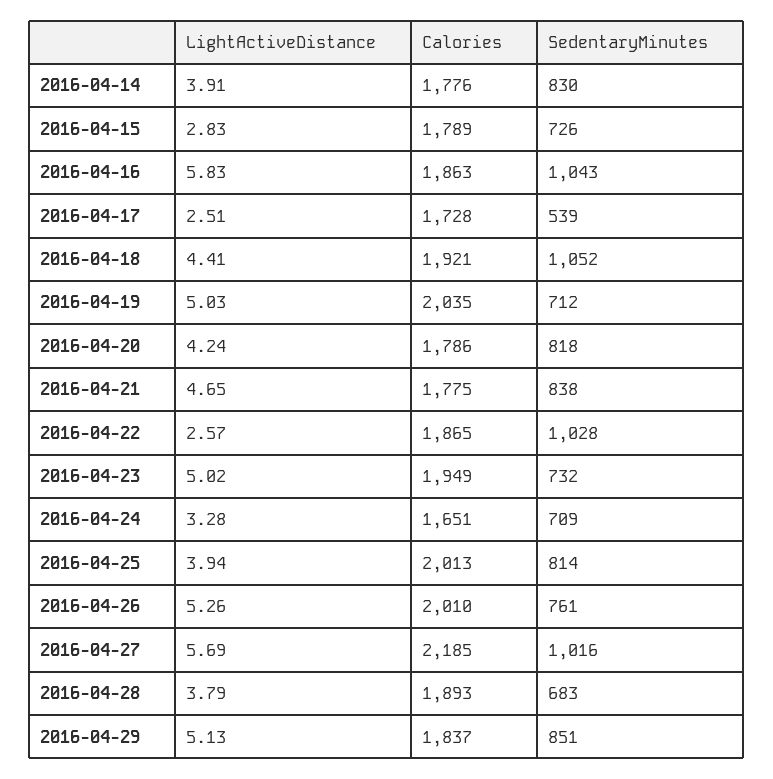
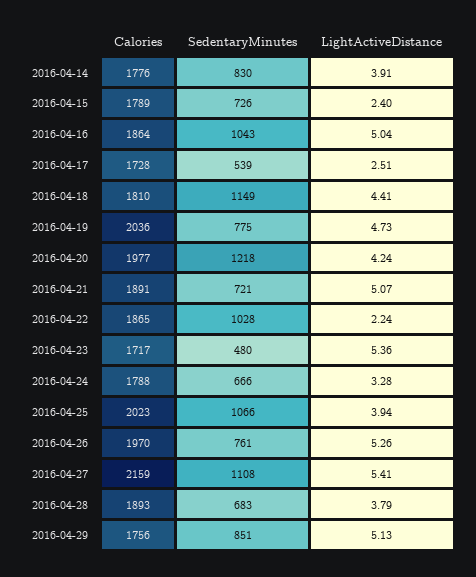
  {
    "LightActiveDistance": {
      "2016-04-14": 3.91,
-     "2016-04-15": 2.83,
+     "2016-04-15": 2.4,
-     "2016-04-16": 5.83,
+     "2016-04-16": 5.04,
      "2016-04-17": 2.51,
      "2016-04-18": 4.41,
-     "2016-04-19": 5.03,
+     "2016-04-19": 4.73,
      "2016-04-20": 4.24,
-     "2016-04-21": 4.65,
+     "2016-04-21": 5.07,
-     "2016-04-22": 2.57,
+     "2016-04-22": 2.24,
-     "2016-04-23": 5.02,
+     "2016-04-23": 5.36,
      "2016-04-24": 3.28,
      "2016-04-25": 3.94,
      "2016-04-26": 5.26,
-     "2016-04-27": 5.69,
+     "2016-04-27": 5.41,
      "2016-04-28": 3.79,
      "2016-04-29": 5.13
    },
    "Calories": {
      "2016-04-14": 1776,
      "2016-04-15": 1789,
-     "2016-04-16": 1863,
+     "2016-04-16": 1864,
      "2016-04-17": 1728,
-     "2016-04-18": 1921,
+     "2016-04-18": 1810,
-     "2016-04-19": 2035,
+     "2016-04-19": 2036,
-     "2016-04-20": 1786,
+     "2016-04-20": 1977,
-     "2016-04-21": 1775,
+     "2016-04-21": 1891,
      "2016-04-22": 1865,
-     "2016-04-23": 1949,
+     "2016-04-23": 1717,
-     "2016-04-24": 1651,
+     "2016-04-24": 1788,
-     "2016-04-25": 2013,
+     "2016-04-25": 2023,
-     "2016-04-26": 2010,
+     "2016-04-26": 1970,
-     "2016-04-27": 2185,
+     "2016-04-27": 2159,
      "2016-04-28": 1893,
-     "2016-04-29": 1837
+     "2016-04-29": 1756
    },
    "SedentaryMinutes": {
      "2016-04-14": 830,
      "2016-04-15": 726,
      "2016-04-16": 1043,
      "2016-04-17": 539,
-     "2016-04-18": 1052,
+     "2016-04-18": 1149,
-     "2016-04-19": 712,
+     "2016-04-19": 775,
-     "2016-04-20": 818,
+     "2016-04-20": 1218,
-     "2016-04-21": 838,
+     "2016-04-21": 721,
      "2016-04-22": 1028,
-     "2016-04-23": 732,
+     "2016-04-23": 480,
-     "2016-04-24": 709,
+     "2016-04-24": 666,
-     "2016-04-25": 814,
+     "2016-04-25": 1066,
      "2016-04-26": 761,
-     "2016-04-27": 1016,
+     "2016-04-27": 1108,
      "2016-04-28": 683,
      "2016-04-29": 851
    }
  }

